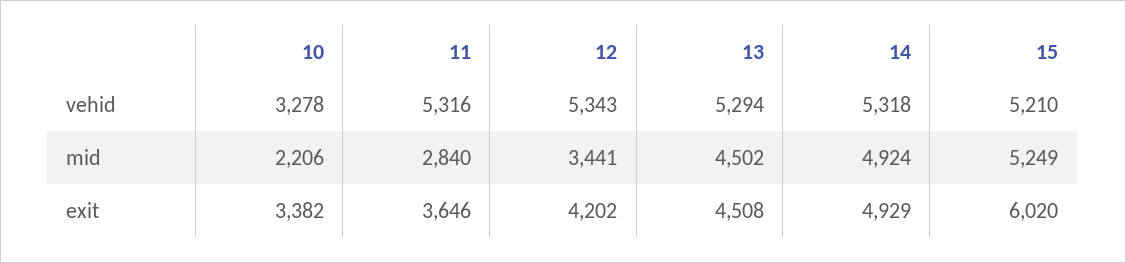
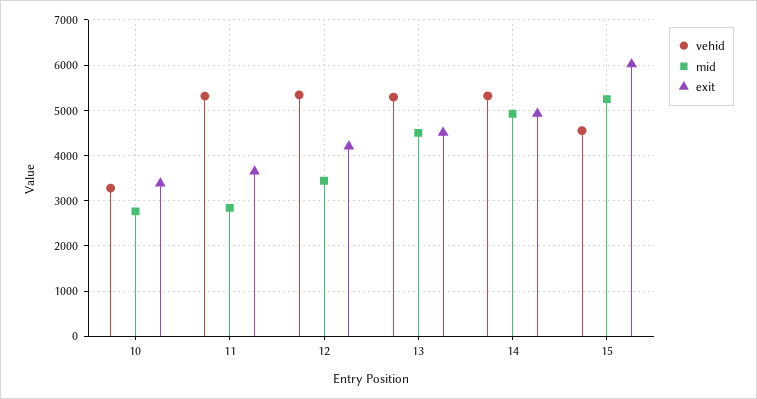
  {
    "vehid": {
      "10": 3278,
      "11": 5316,
      "12": 5343,
      "13": 5294,
      "14": 5318,
-     "15": 5210
+     "15": 4600
    },
    "mid": {
-     "10": 2206,
+     "10": 2800,
      "11": 2840,
      "12": 3441,
      "13": 4502,
      "14": 4924,
      "15": 5249
    },
    "exit": {
      "10": 3382,
      "11": 3646,
      "12": 4202,
      "13": 4508,
      "14": 4929,
      "15": 6020
    }
  }

